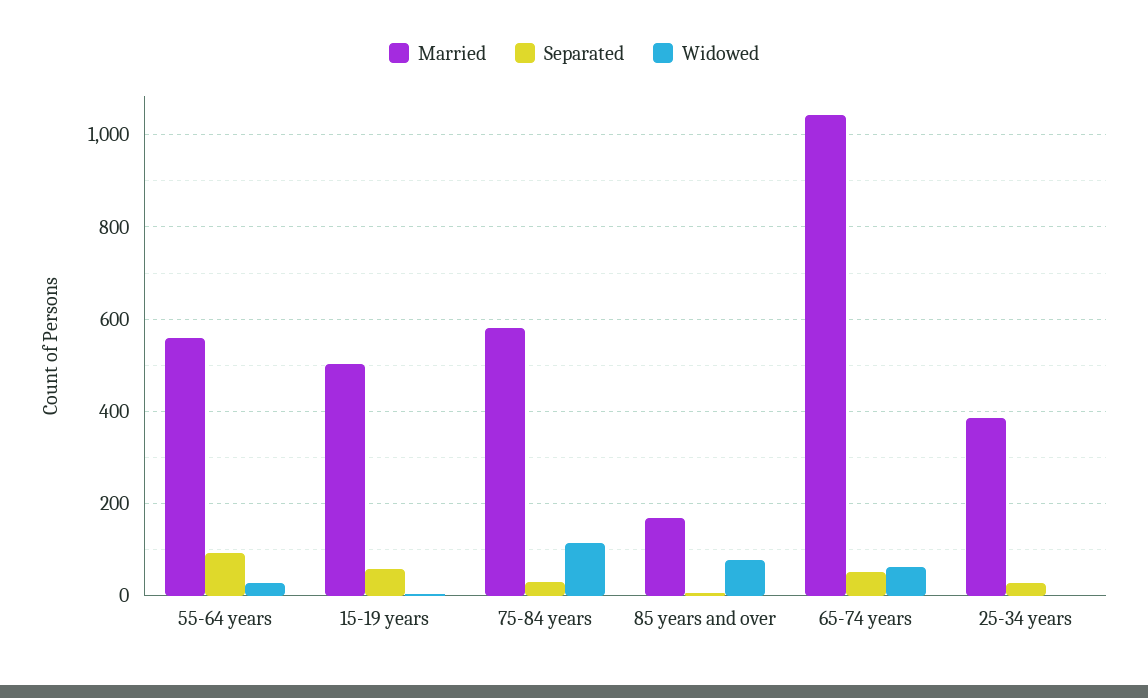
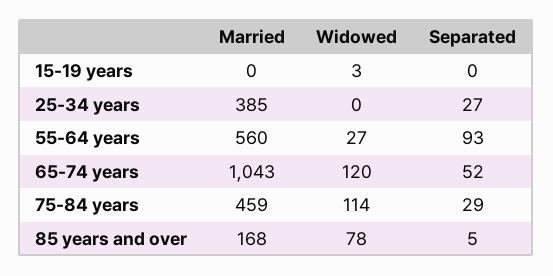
  {
    "Married": {
      "55-64 years": 560,
-     "15-19 years": 500,
+     "15-19 years": 0,
-     "75-84 years": 580,
+     "75-84 years": 459,
      "85 years and over": 168,
      "65-74 years": 1043,
      "25-34 years": 385
    },
    "Separated": {
      "55-64 years": 93,
-     "15-19 years": 60,
+     "15-19 years": 0,
      "75-84 years": 29,
      "85 years and over": 5,
      "65-74 years": 52,
      "25-34 years": 27
    },
    "Widowed": {
      "55-64 years": 27,
      "15-19 years": 3,
      "75-84 years": 114,
      "85 years and over": 78,
-     "65-74 years": 60,
+     "65-74 years": 120,
      "25-34 years": 0
    }
  }

